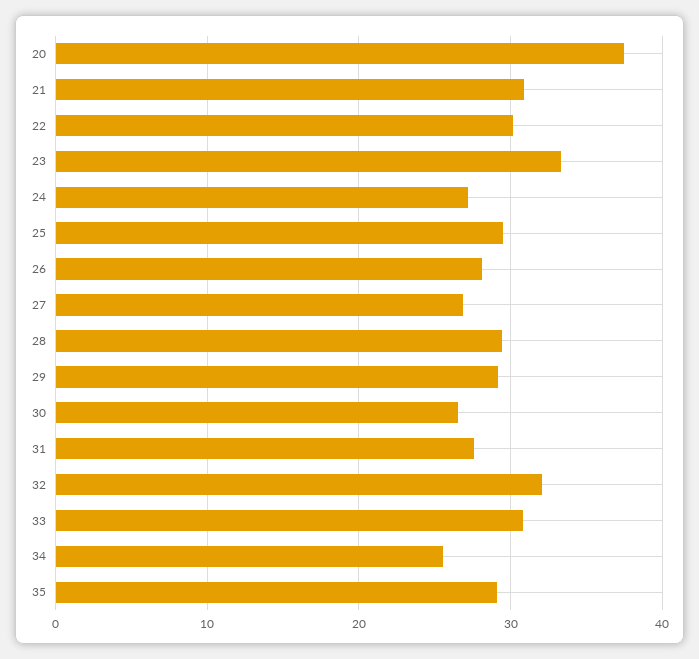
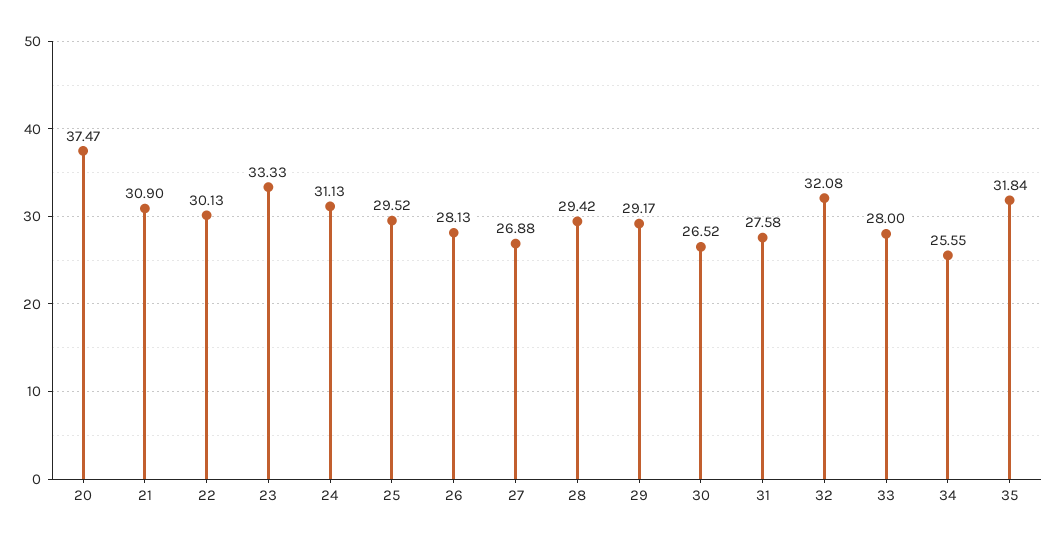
  {
    "20": 37.47,
    "21": 30.9,
    "22": 30.13,
    "23": 33.33,
-   "24": 27,
+   "24": 31.13,
    "25": 29.52,
    "26": 28.13,
    "27": 26.88,
    "28": 29.42,
    "29": 29.17,
    "30": 26.52,
    "31": 27.58,
    "32": 32.08,
-   "33": 31,
+   "33": 28,
    "34": 25.55,
-   "35": 29
+   "35": 31.84
  }

